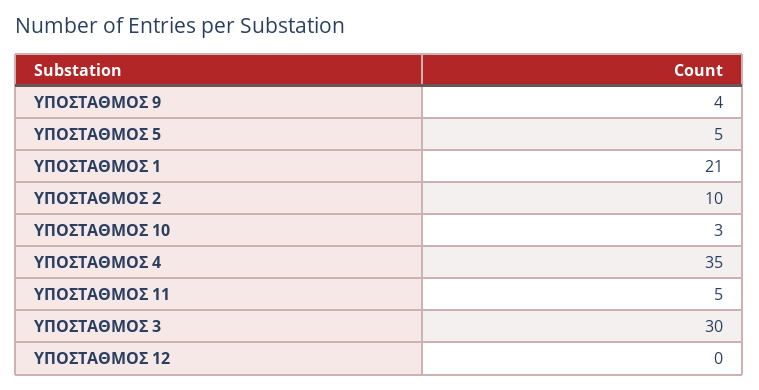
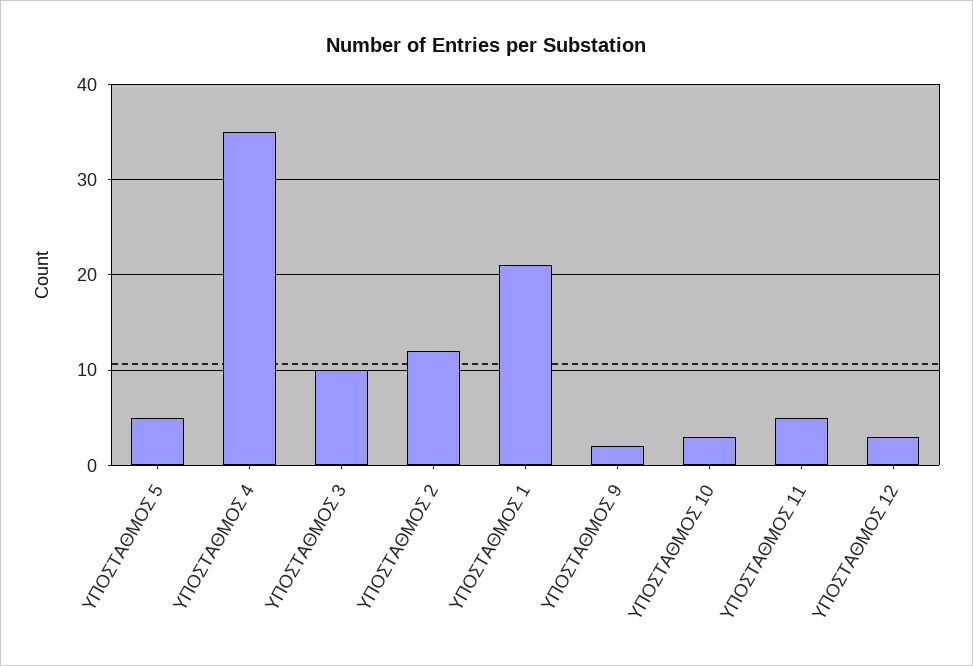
  {
-   "ΥΠΟΣΤΑΘΜΟΣ 9": 4,
+   "ΥΠΟΣΤΑΘΜΟΣ 9": 2,
    "ΥΠΟΣΤΑΘΜΟΣ 5": 5,
    "ΥΠΟΣΤΑΘΜΟΣ 1": 21,
-   "ΥΠΟΣΤΑΘΜΟΣ 2": 10,
+   "ΥΠΟΣΤΑΘΜΟΣ 2": 12,
    "ΥΠΟΣΤΑΘΜΟΣ 10": 3,
    "ΥΠΟΣΤΑΘΜΟΣ 4": 35,
    "ΥΠΟΣΤΑΘΜΟΣ 11": 5,
-   "ΥΠΟΣΤΑΘΜΟΣ 3": 30,
+   "ΥΠΟΣΤΑΘΜΟΣ 3": 10,
-   "ΥΠΟΣΤΑΘΜΟΣ 12": 0
+   "ΥΠΟΣΤΑΘΜΟΣ 12": 3
  }

